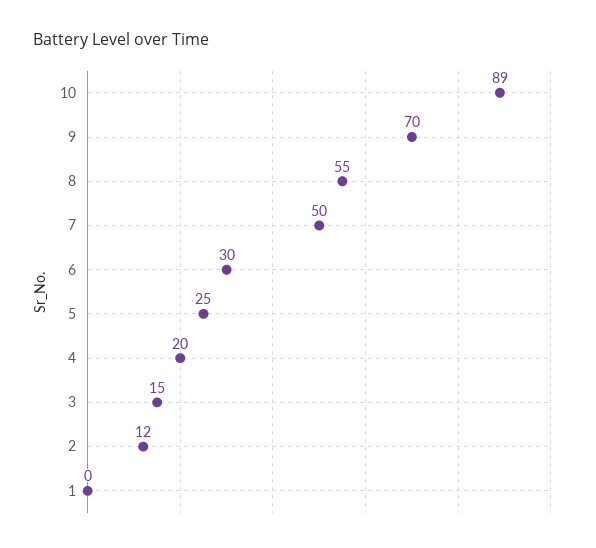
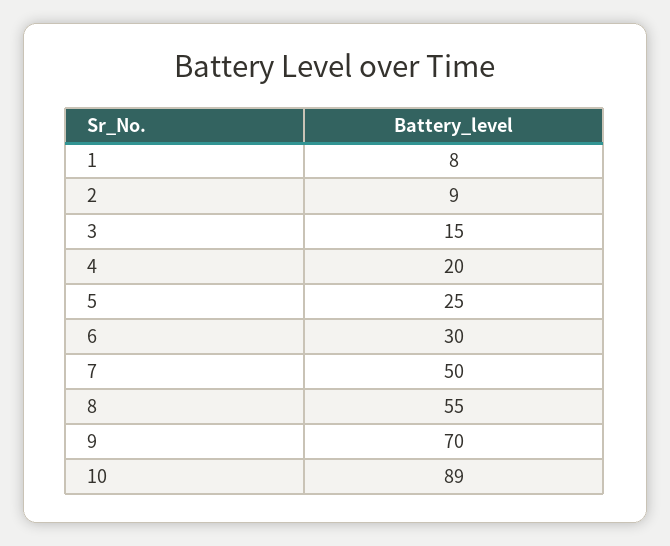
  {
    "10": 89,
    "9": 70,
    "8": 55,
    "7": 50,
    "6": 30,
    "5": 25,
    "4": 20,
    "3": 15,
-   "2": 12,
+   "2": 9,
-   "1": 0
+   "1": 8
  }

